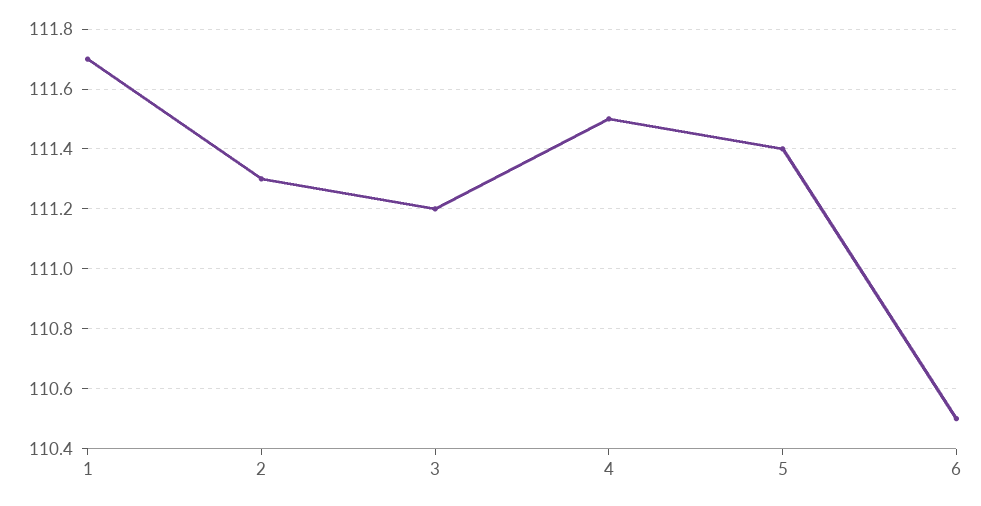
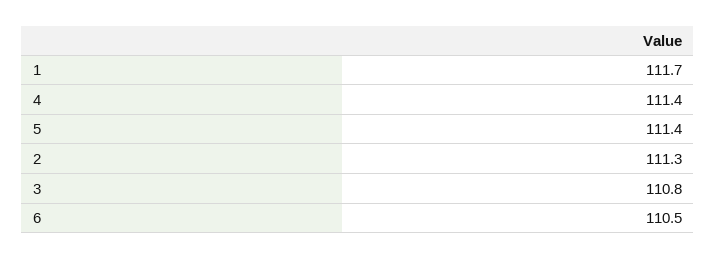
  {
    "1": 111.7,
    "2": 111.3,
-   "3": 111.2,
+   "3": 110.8,
-   "4": 111.5,
+   "4": 111.4,
    "5": 111.4,
    "6": 110.5
  }

